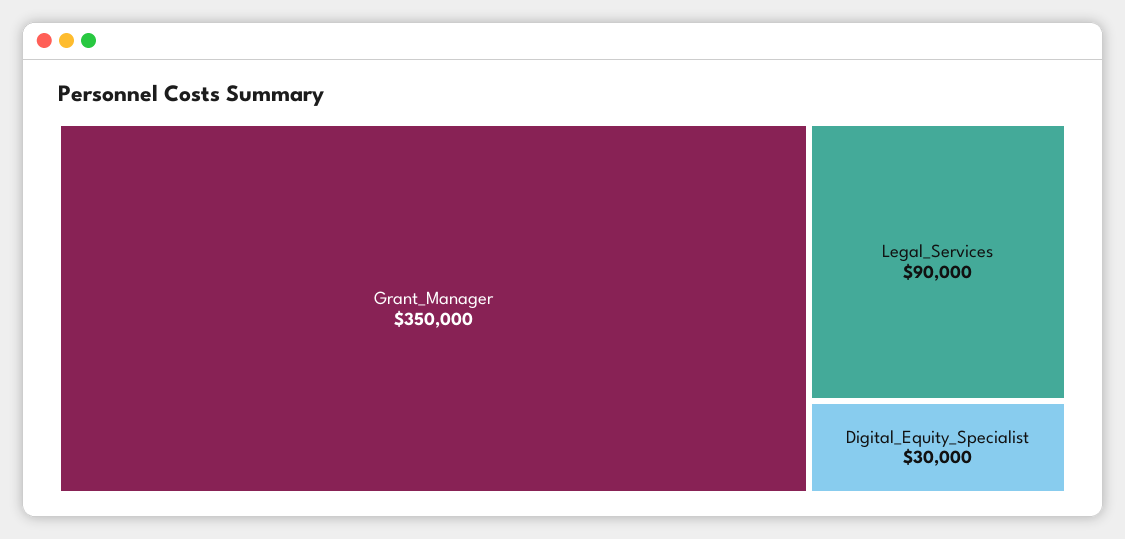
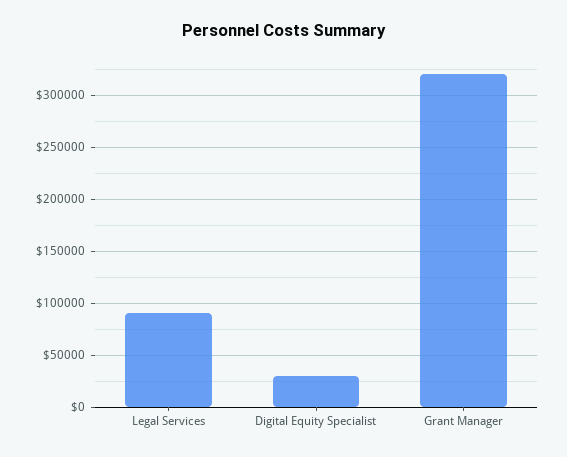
  {
-   "Grant_Manager": 350000,
+   "Grant_Manager": 320000,
    "Legal_Services": 90000,
    "Digital_Equity_Specialist": 30000
  }

